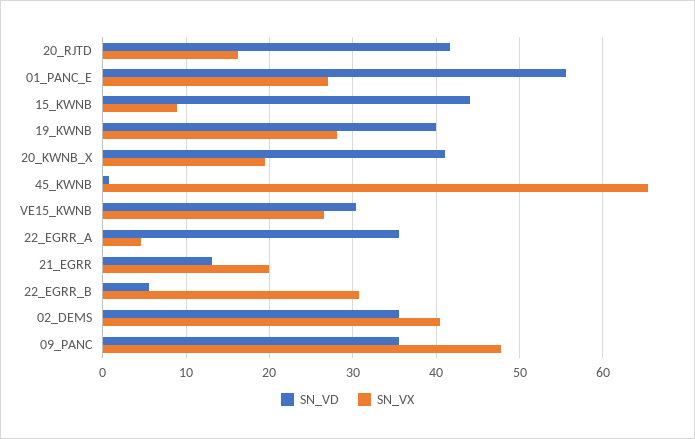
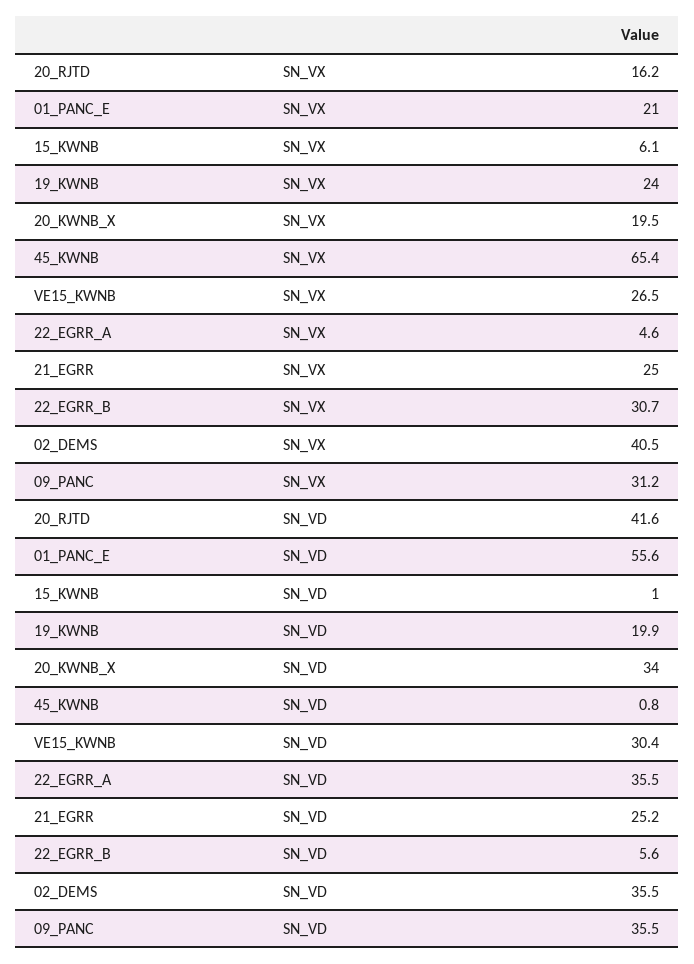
  {
    "SN_VD": {
      "20_RJTD": 41.6,
      "01_PANC_E": 55.6,
-     "15_KWNB": 44,
+     "15_KWNB": 1,
-     "19_KWNB": 40,
+     "19_KWNB": 19.9,
-     "20_KWNB_X": 41,
+     "20_KWNB_X": 34,
      "45_KWNB": 0.8,
      "VE15_KWNB": 30.4,
      "22_EGRR_A": 35.5,
-     "21_EGRR": 13,
+     "21_EGRR": 25.2,
      "22_EGRR_B": 5.6,
      "02_DEMS": 35.5,
      "09_PANC": 35.5
    },
    "SN_VX": {
      "20_RJTD": 16.2,
-     "01_PANC_E": 27,
+     "01_PANC_E": 21,
-     "15_KWNB": 9,
+     "15_KWNB": 6.1,
-     "19_KWNB": 28,
+     "19_KWNB": 24,
      "20_KWNB_X": 19.5,
      "45_KWNB": 65.4,
      "VE15_KWNB": 26.5,
      "22_EGRR_A": 4.6,
-     "21_EGRR": 20,
+     "21_EGRR": 25,
      "22_EGRR_B": 30.7,
      "02_DEMS": 40.5,
-     "09_PANC": 48
+     "09_PANC": 31.2
    }
  }

